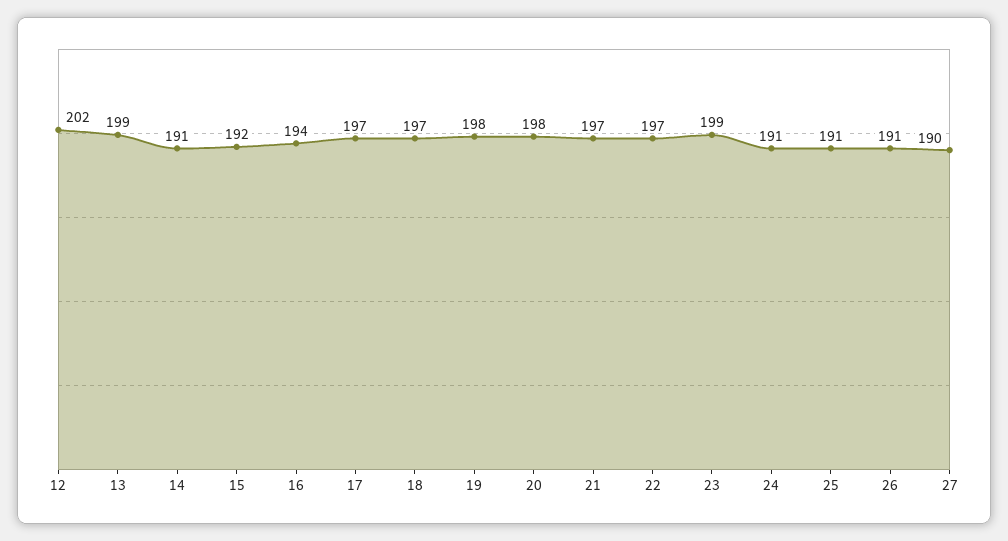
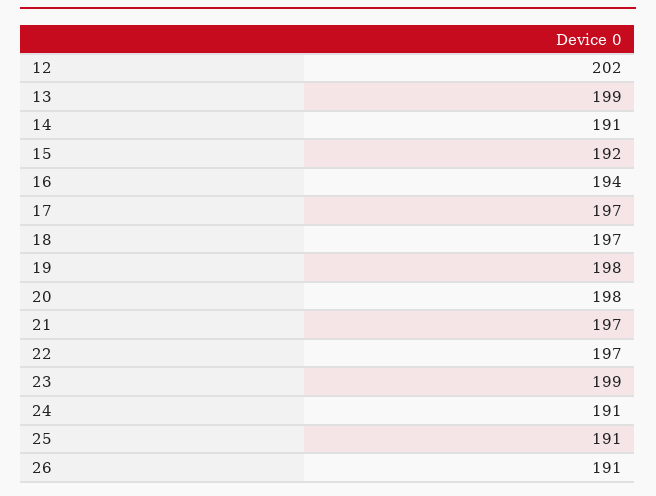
  {
    "12": 202,
    "13": 199,
    "14": 191,
    "15": 192,
    "16": 194,
    "17": 197,
    "18": 197,
    "19": 198,
    "20": 198,
    "21": 197,
    "22": 197,
    "23": 199,
    "24": 191,
    "25": 191,
-   "26": 191,
+   "26": 191
-   "27": 190
  }

